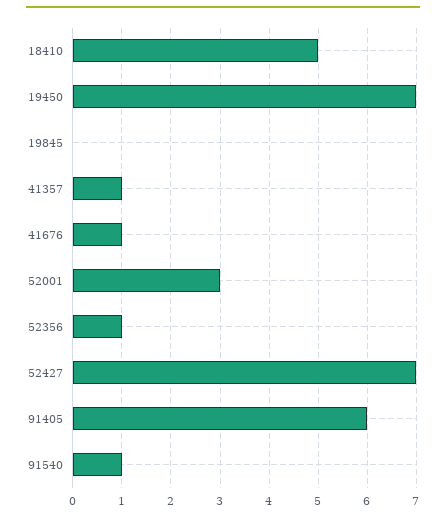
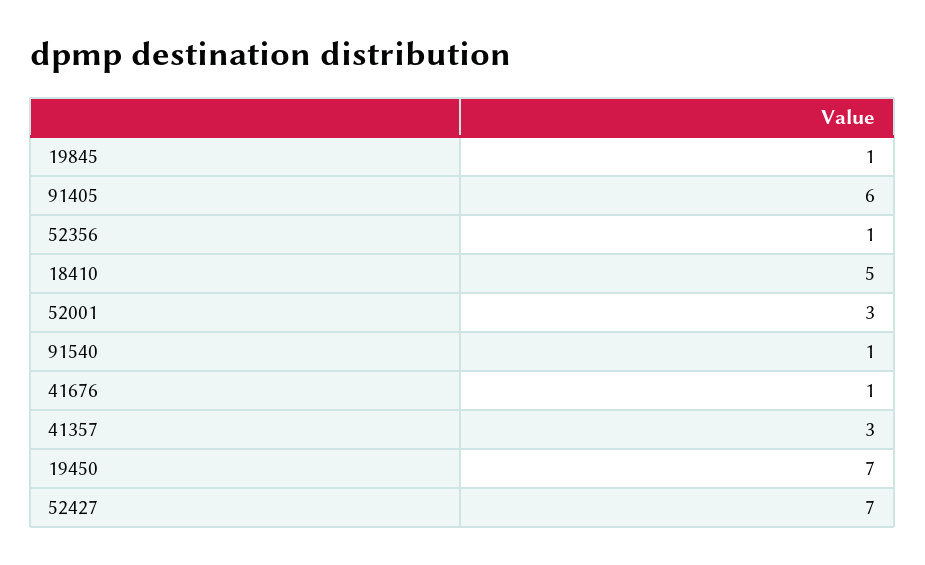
  {
    "18410": 5,
    "19450": 7,
-   "19845": 0,
+   "19845": 1,
-   "41357": 1,
+   "41357": 3,
    "41676": 1,
    "52001": 3,
    "52356": 1,
    "52427": 7,
    "91405": 6,
    "91540": 1
  }

